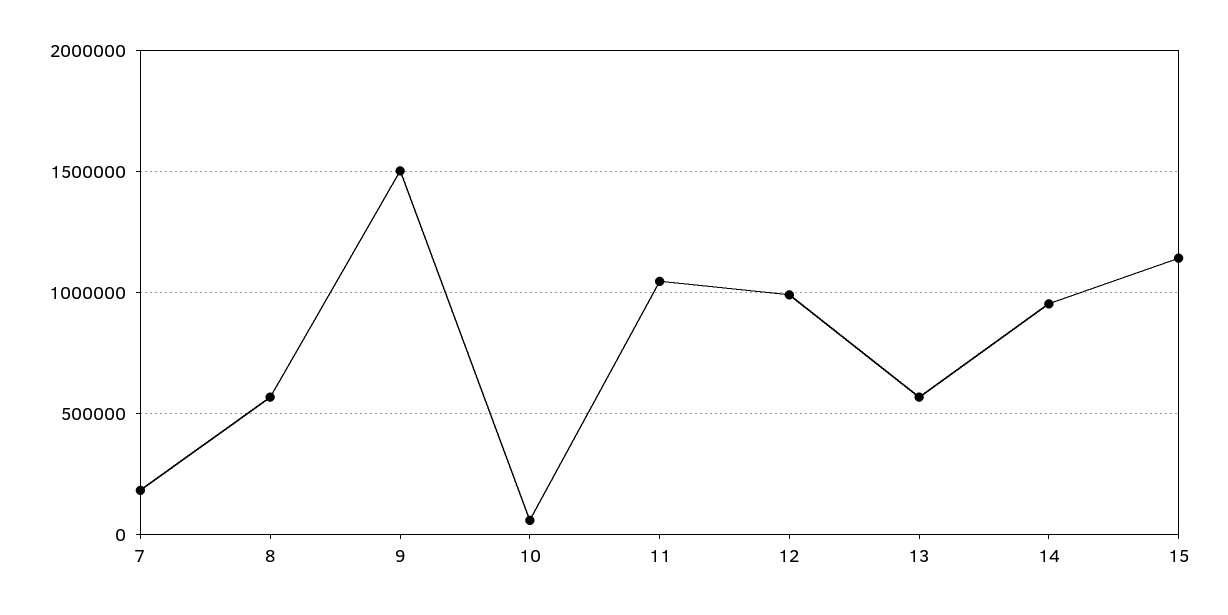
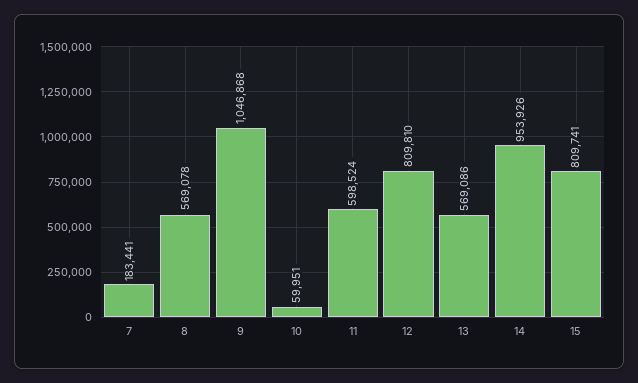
  {
    "7": 183441,
    "8": 569078,
-   "9": 1500000,
+   "9": 1046868,
    "10": 59951,
-   "11": 1050000,
+   "11": 598524,
-   "12": 1000000,
+   "12": 809810,
    "13": 569086,
    "14": 953926,
-   "15": 1150000
+   "15": 809741
  }

